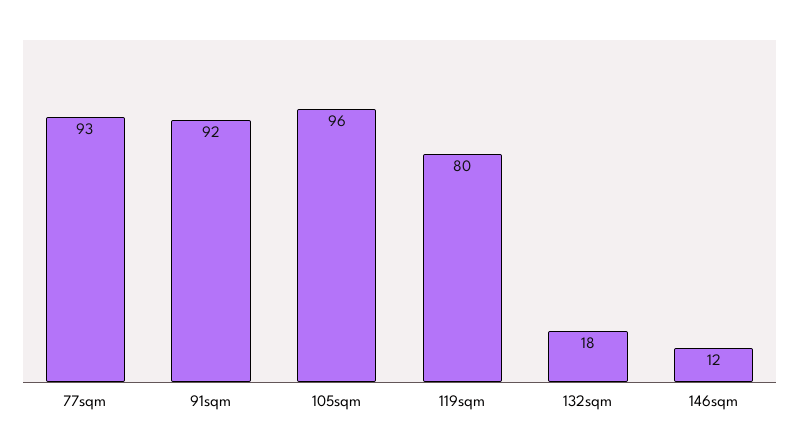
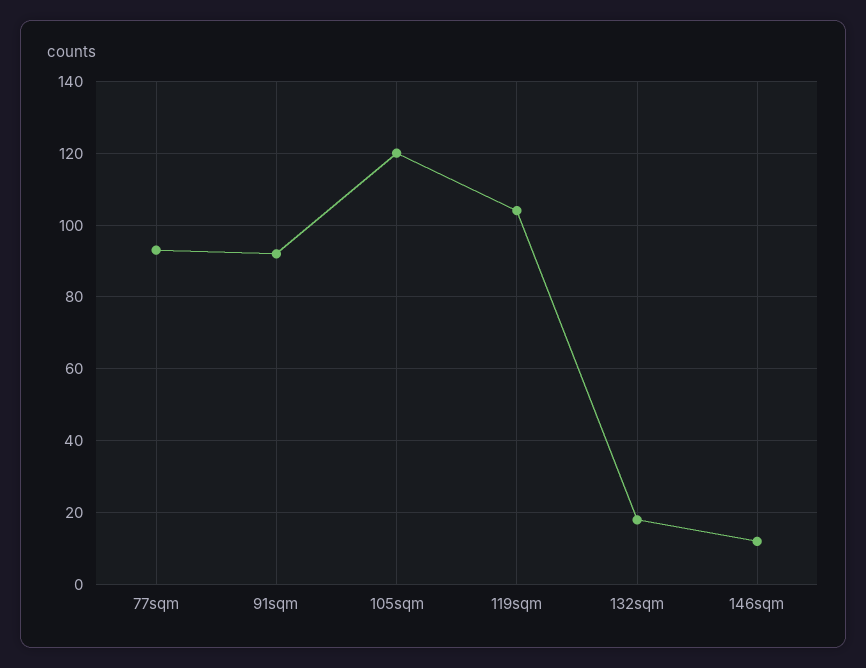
  {
    "77sqm": 93,
    "91sqm": 92,
-   "105sqm": 96,
+   "105sqm": 120,
-   "119sqm": 80,
+   "119sqm": 105,
    "132sqm": 18,
    "146sqm": 12
  }

